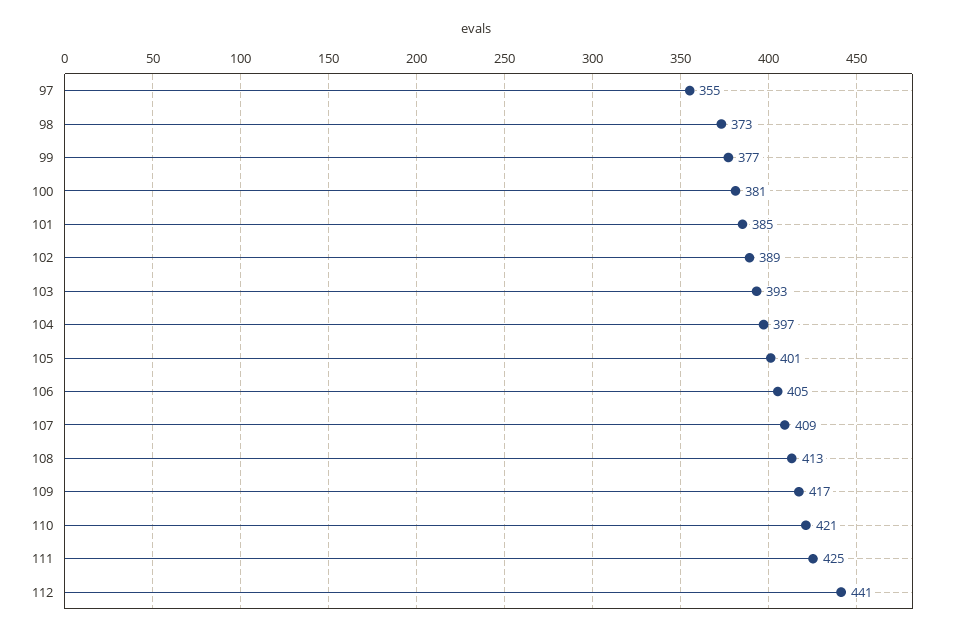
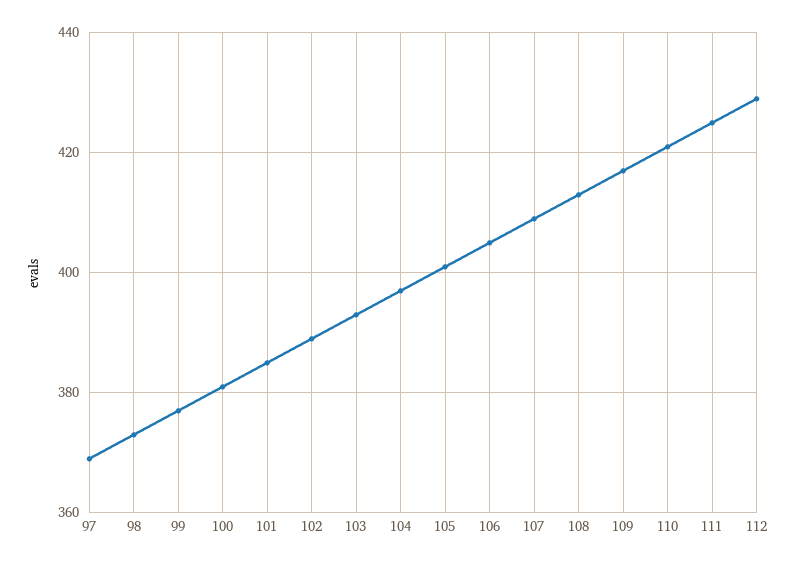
  {
-   "97": 355,
+   "97": 370,
    "98": 373,
    "99": 377,
    "100": 381,
    "101": 385,
    "102": 389,
    "103": 393,
    "104": 397,
    "105": 401,
    "106": 405,
    "107": 409,
    "108": 413,
    "109": 417,
    "110": 421,
    "111": 425,
-   "112": 441
+   "112": 430
  }

